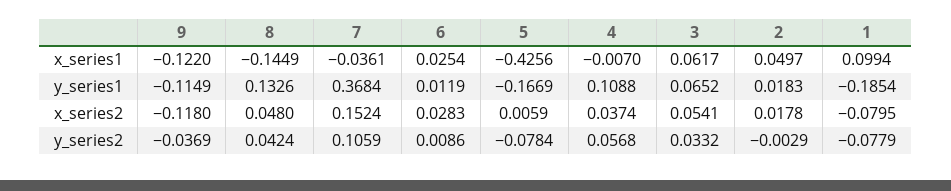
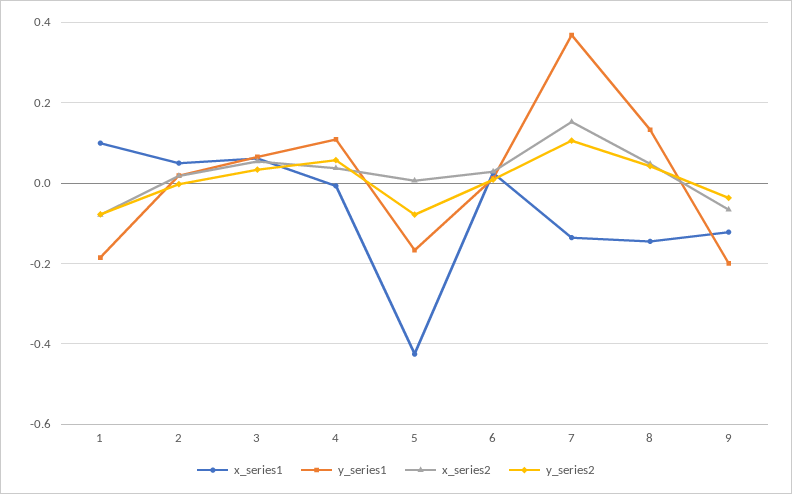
  {
    "x_series1": {
      "9": -0.122,
      "8": -0.1449,
-     "7": -0.0361,
+     "7": -0.14,
      "6": 0.0254,
      "5": -0.4256,
      "4": -0.007,
      "3": 0.0617,
      "2": 0.0497,
      "1": 0.0994
    },
    "y_series1": {
-     "9": -0.1149,
+     "9": -0.2,
      "8": 0.1326,
      "7": 0.3684,
      "6": 0.0119,
      "5": -0.1669,
      "4": 0.1088,
      "3": 0.0652,
      "2": 0.0183,
      "1": -0.1854
    },
    "x_series2": {
-     "9": -0.118,
+     "9": -0.06,
      "8": 0.048,
      "7": 0.1524,
      "6": 0.0283,
      "5": 0.0059,
      "4": 0.0374,
      "3": 0.0541,
      "2": 0.0178,
      "1": -0.0795
    },
    "y_series2": {
      "9": -0.0369,
      "8": 0.0424,
      "7": 0.1059,
      "6": 0.0086,
      "5": -0.0784,
      "4": 0.0568,
      "3": 0.0332,
      "2": -0.0029,
      "1": -0.0779
    }
  }

